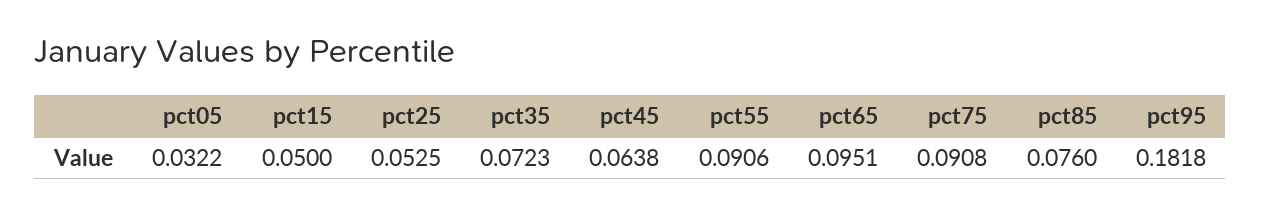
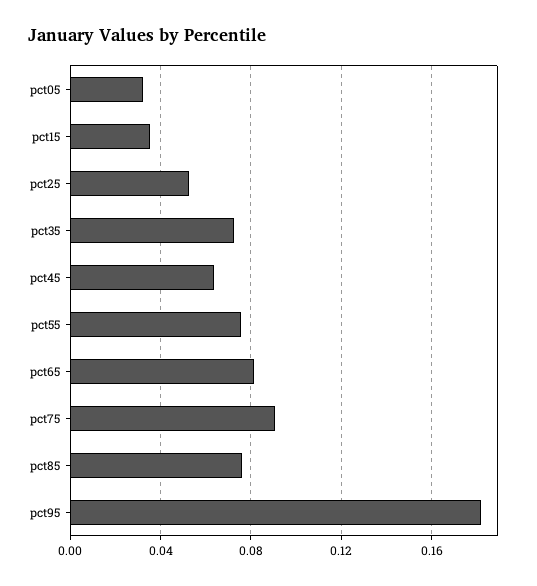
  {
    "pct05": 0.0322,
-   "pct15": 0.05,
+   "pct15": 0.035,
    "pct25": 0.0525,
    "pct35": 0.0723,
    "pct45": 0.0638,
-   "pct55": 0.0906,
+   "pct55": 0.075,
-   "pct65": 0.0951,
+   "pct65": 0.08,
    "pct75": 0.0908,
    "pct85": 0.076,
    "pct95": 0.1818
  }

